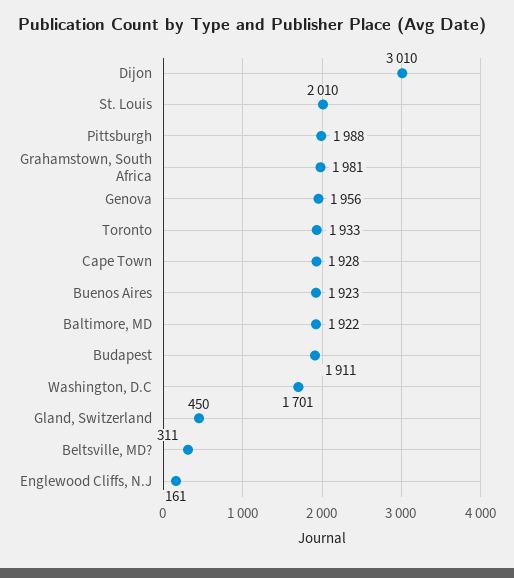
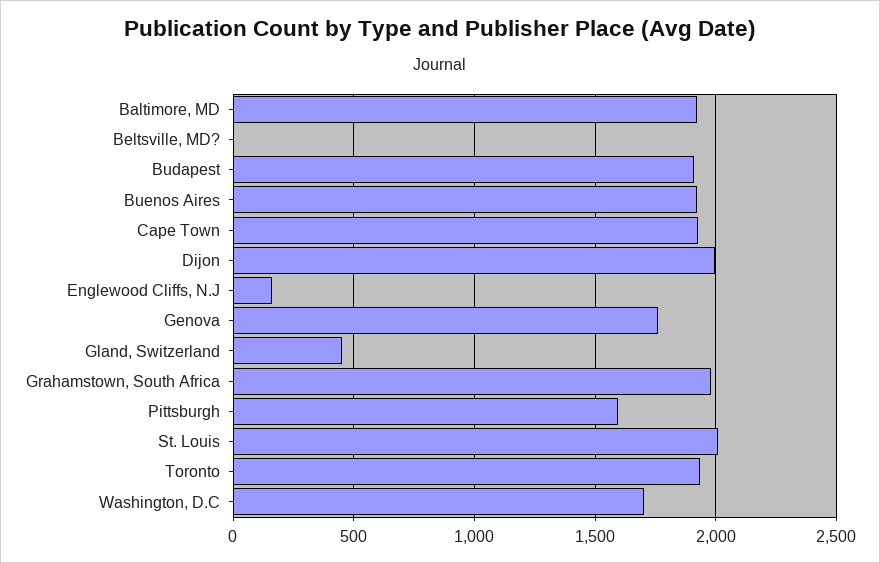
  {
-   "Dijon": 3010,
+   "Dijon": 2000,
    "St. Louis": 2010,
-   "Pittsburgh": 1988,
+   "Pittsburgh": 1600,
    "Grahamstown, South Africa": 1981,
-   "Genova": 1956,
+   "Genova": 1750,
    "Toronto": 1933,
    "Cape Town": 1928,
    "Buenos Aires": 1923,
    "Baltimore, MD": 1922,
    "Budapest": 1911,
    "Washington, D.C": 1701,
    "Gland, Switzerland": 450,
-   "Beltsville, MD?": 311,
+   "Beltsville, MD?": 0,
    "Englewood Cliffs, N.J": 161
  }

